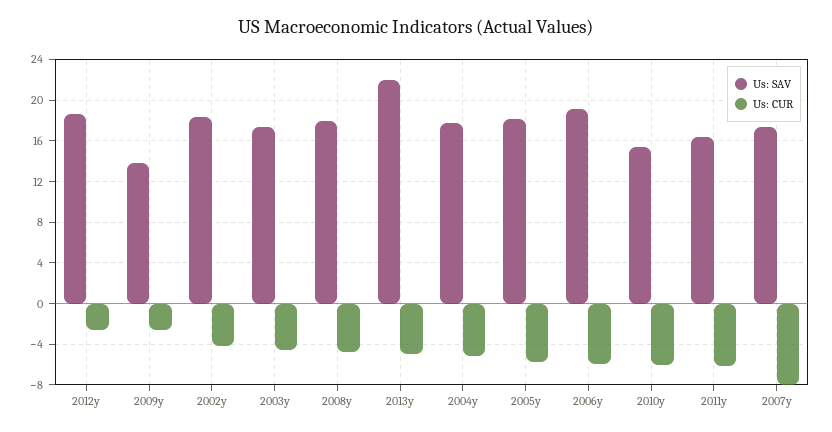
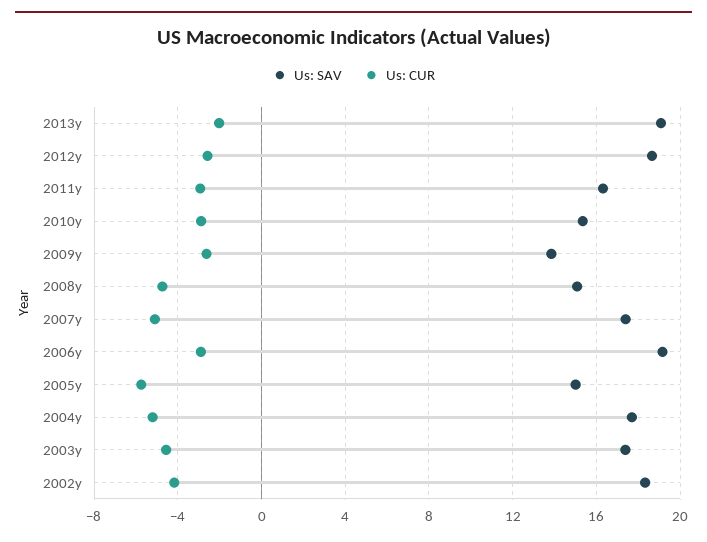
  {
    "Us: SAV": {
      "2012y": 18.5,
      "2009y": 14,
      "2002y": 18.5,
      "2003y": 17.5,
-     "2008y": 18,
+     "2008y": 15,
-     "2013y": 22,
+     "2013y": 19,
      "2004y": 17.5,
-     "2005y": 18,
+     "2005y": 15,
      "2006y": 19,
      "2010y": 15.5,
      "2011y": 16.5,
      "2007y": 17.5
    },
    "Us: CUR": {
      "2012y": -2.5,
      "2009y": -2.5,
      "2002y": -4,
      "2003y": -4.5,
      "2008y": -4.5,
-     "2013y": -5,
+     "2013y": -2,
      "2004y": -5,
      "2005y": -5.5,
-     "2006y": -6,
+     "2006y": -3,
-     "2010y": -6,
+     "2010y": -3,
-     "2011y": -6,
+     "2011y": -3,
-     "2007y": -8
+     "2007y": -5
    }
  }

